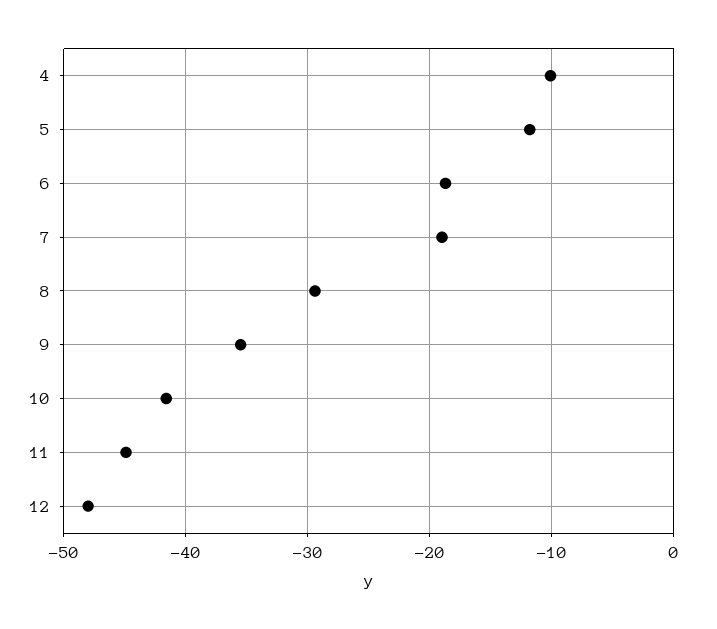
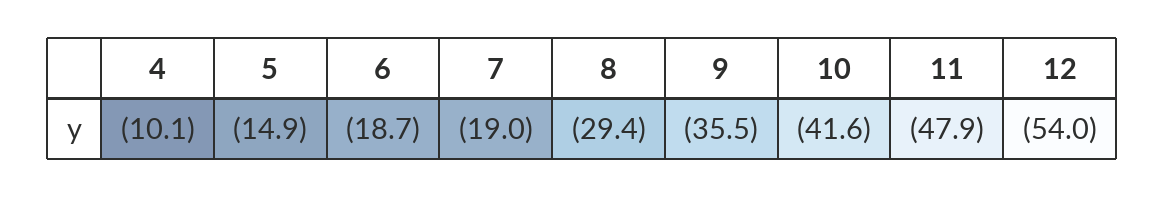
  {
    "4": -10.1,
-   "5": -12,
+   "5": -14.9,
    "6": -18.7,
    "7": -19,
    "8": -29.4,
    "9": -35.5,
    "10": -41.6,
-   "11": -45,
+   "11": -47.9,
-   "12": -48
+   "12": -54
  }

